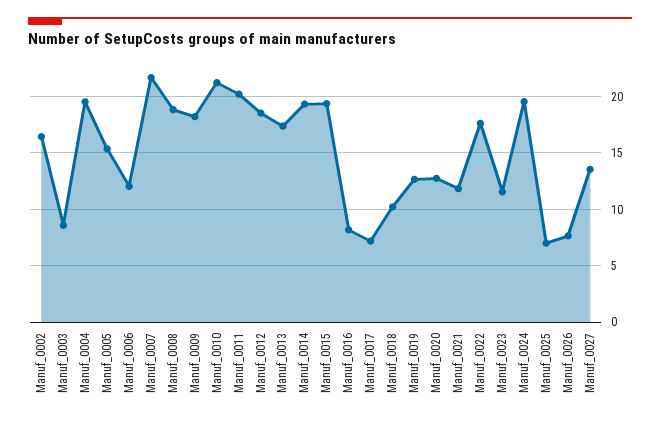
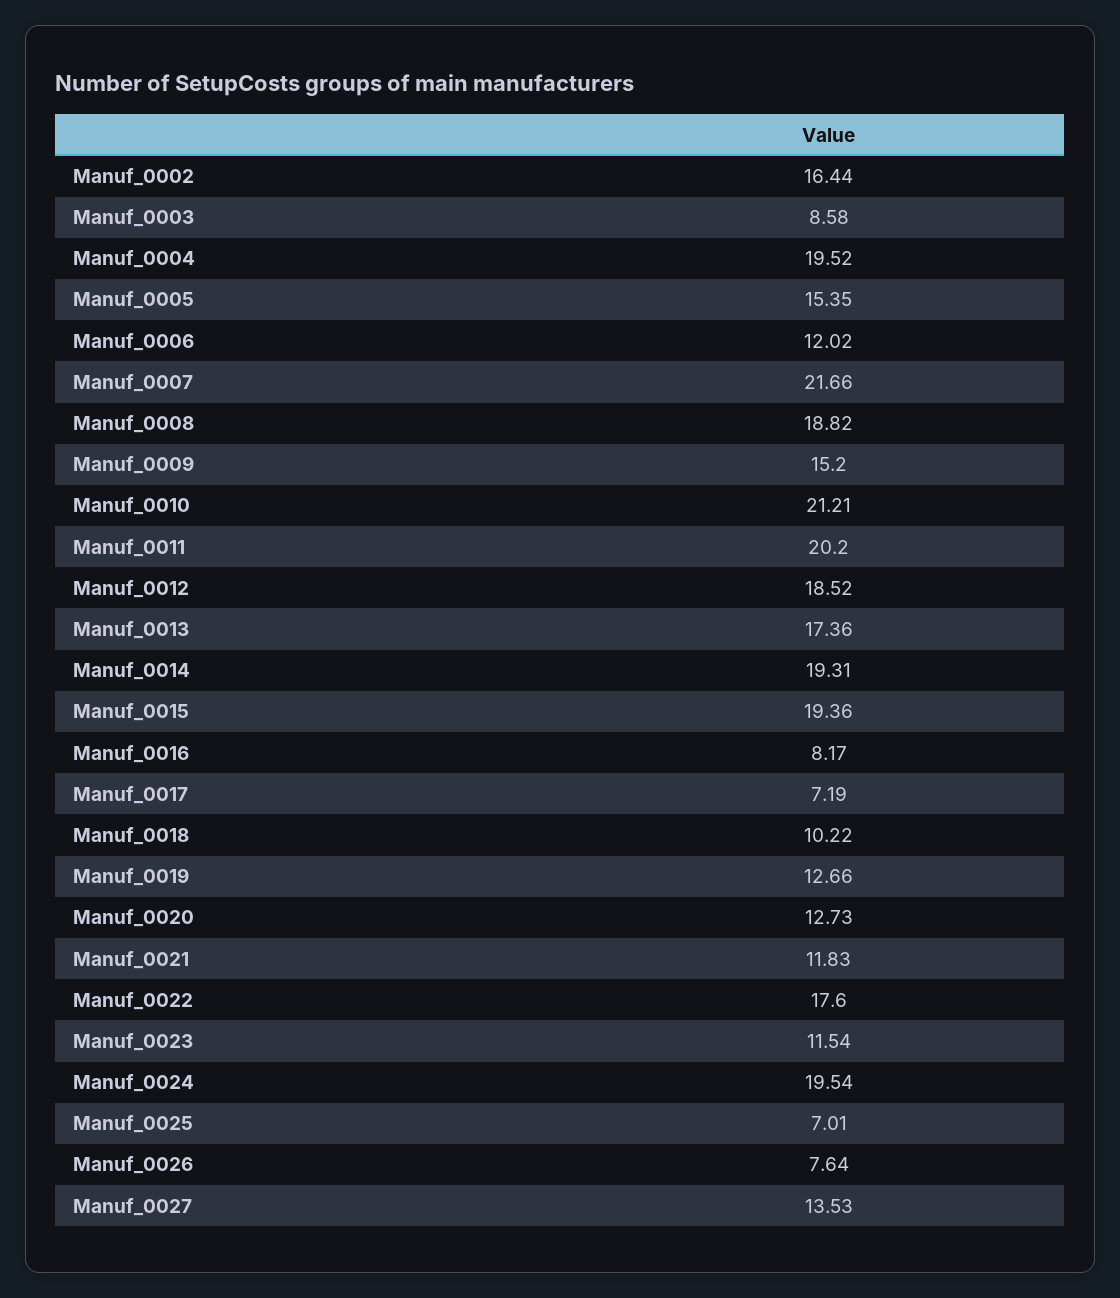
  {
    "Manuf_0002": 16.44,
    "Manuf_0003": 8.58,
    "Manuf_0004": 19.52,
    "Manuf_0005": 15.35,
    "Manuf_0006": 12.02,
    "Manuf_0007": 21.66,
    "Manuf_0008": 18.82,
-   "Manuf_0009": 18,
+   "Manuf_0009": 15.2,
    "Manuf_0010": 21.21,
    "Manuf_0011": 20.2,
    "Manuf_0012": 18.52,
    "Manuf_0013": 17.36,
    "Manuf_0014": 19.31,
    "Manuf_0015": 19.36,
    "Manuf_0016": 8.17,
    "Manuf_0017": 7.19,
    "Manuf_0018": 10.22,
    "Manuf_0019": 12.66,
    "Manuf_0020": 12.73,
    "Manuf_0021": 11.83,
    "Manuf_0022": 17.6,
    "Manuf_0023": 11.54,
    "Manuf_0024": 19.54,
    "Manuf_0025": 7.01,
    "Manuf_0026": 7.64,
    "Manuf_0027": 13.53
  }

